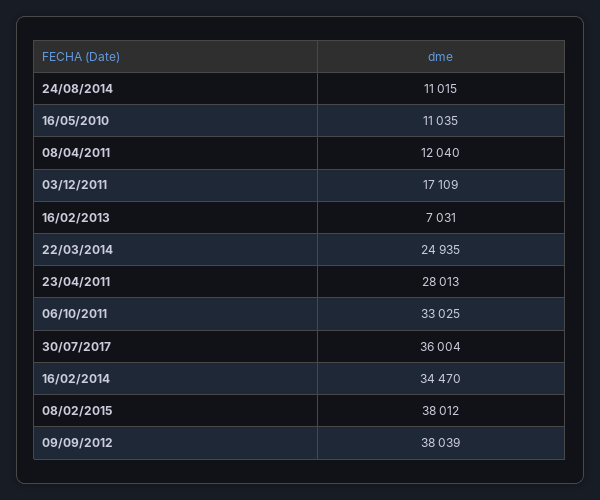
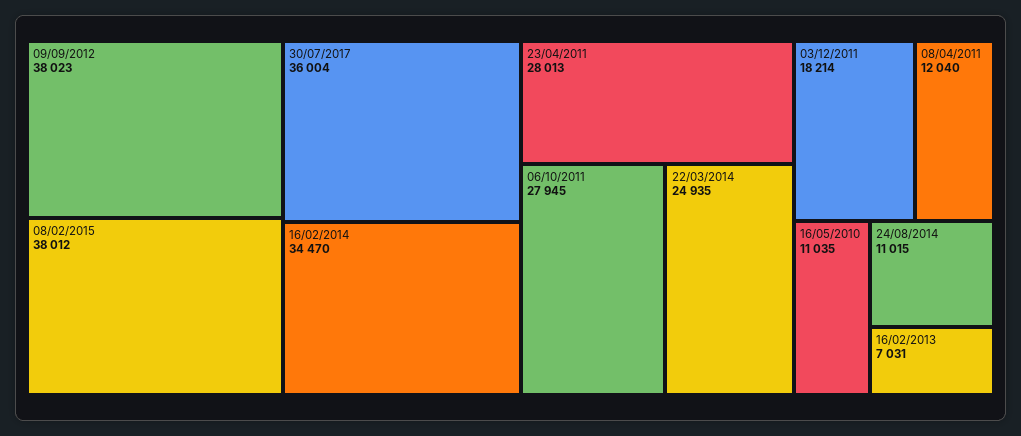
  {
    "24/08/2014": 11015,
    "16/05/2010": 11035,
    "08/04/2011": 12040,
-   "03/12/2011": 17109,
+   "03/12/2011": 18214,
    "16/02/2013": 7031,
    "22/03/2014": 24935,
    "23/04/2011": 28013,
-   "06/10/2011": 33025,
+   "06/10/2011": 27945,
    "30/07/2017": 36004,
    "16/02/2014": 34470,
    "08/02/2015": 38012,
-   "09/09/2012": 38039
+   "09/09/2012": 38023
  }

